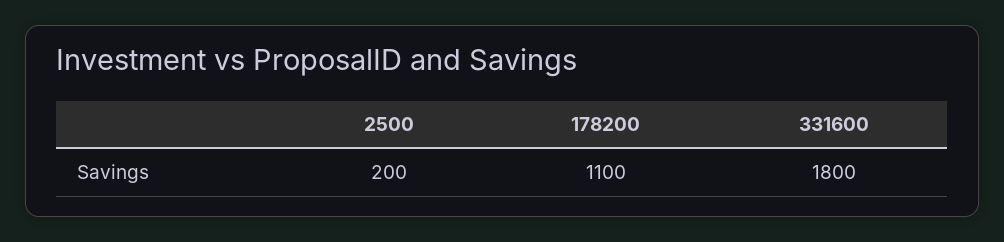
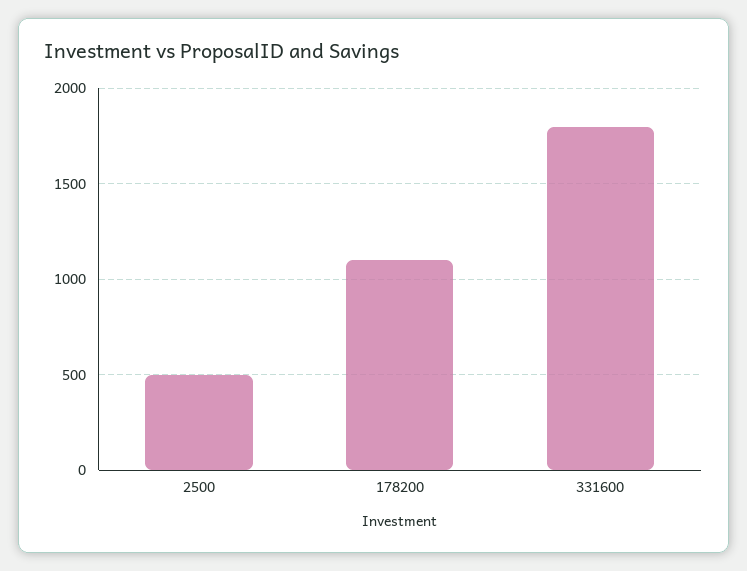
  {
-   "2500": 200,
+   "2500": 500,
    "178200": 1100,
    "331600": 1800
  }

